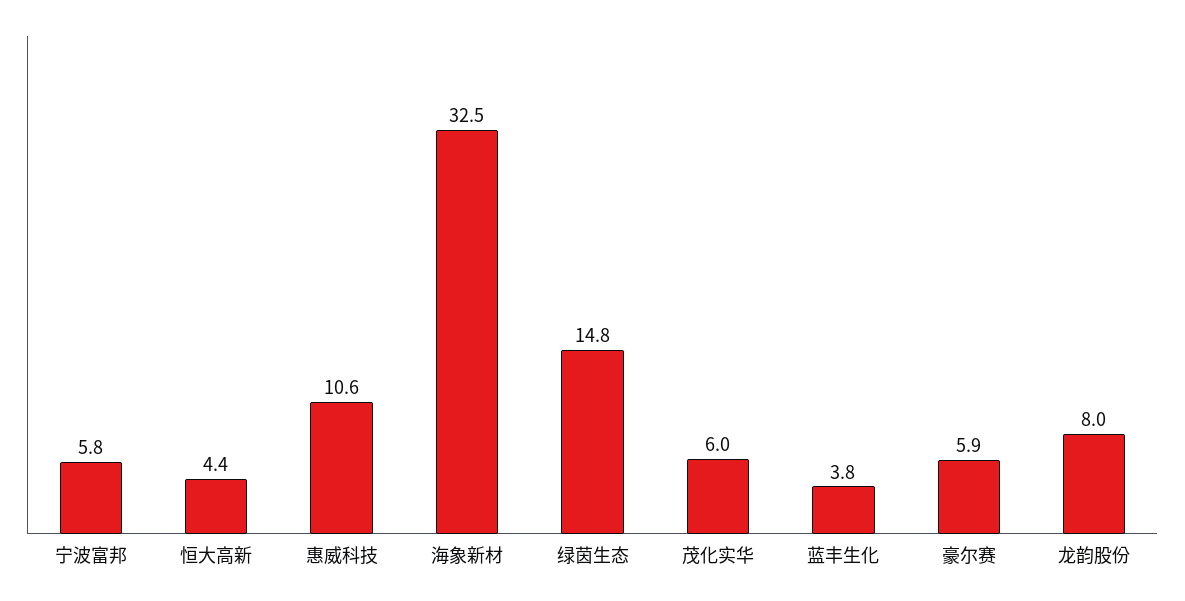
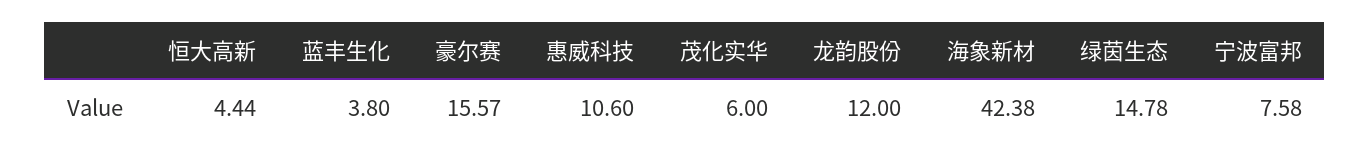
  {
-   "宁波富邦": 5.8,
+   "宁波富邦": 7.58,
    "恒大高新": 4.44,
    "惠威科技": 10.6,
-   "海象新材": 32.5,
+   "海象新材": 42.38,
    "绿茵生态": 14.78,
    "茂化实华": 6,
    "蓝丰生化": 3.8,
-   "豪尔赛": 5.9,
+   "豪尔赛": 15.57,
-   "龙韵股份": 8
+   "龙韵股份": 12
  }

